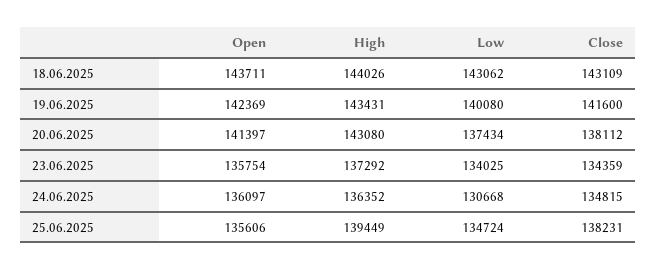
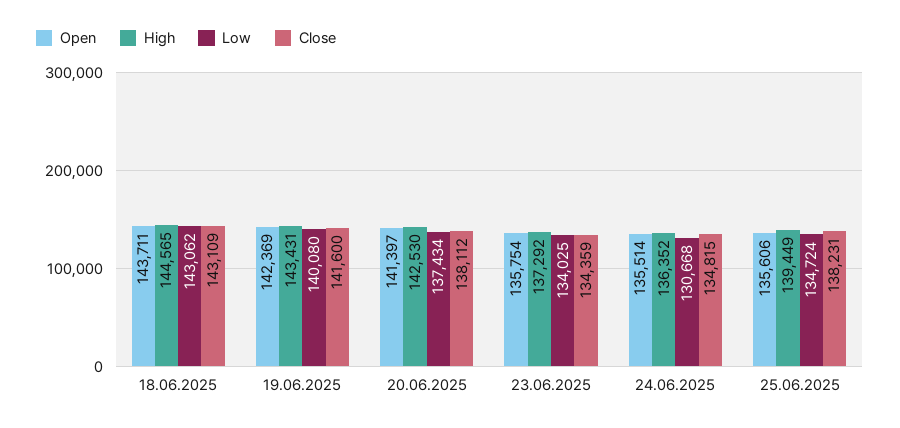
  {
    "Open": {
      "18.06.2025": 143711,
      "19.06.2025": 142369,
      "20.06.2025": 141397,
      "23.06.2025": 135754,
-     "24.06.2025": 136097,
+     "24.06.2025": 135514,
      "25.06.2025": 135606
    },
    "High": {
-     "18.06.2025": 144026,
+     "18.06.2025": 144565,
      "19.06.2025": 143431,
-     "20.06.2025": 143080,
+     "20.06.2025": 142530,
      "23.06.2025": 137292,
      "24.06.2025": 136352,
      "25.06.2025": 139449
    },
    "Low": {
      "18.06.2025": 143062,
      "19.06.2025": 140080,
      "20.06.2025": 137434,
      "23.06.2025": 134025,
      "24.06.2025": 130668,
      "25.06.2025": 134724
    },
    "Close": {
      "18.06.2025": 143109,
      "19.06.2025": 141600,
      "20.06.2025": 138112,
      "23.06.2025": 134359,
      "24.06.2025": 134815,
      "25.06.2025": 138231
    }
  }

